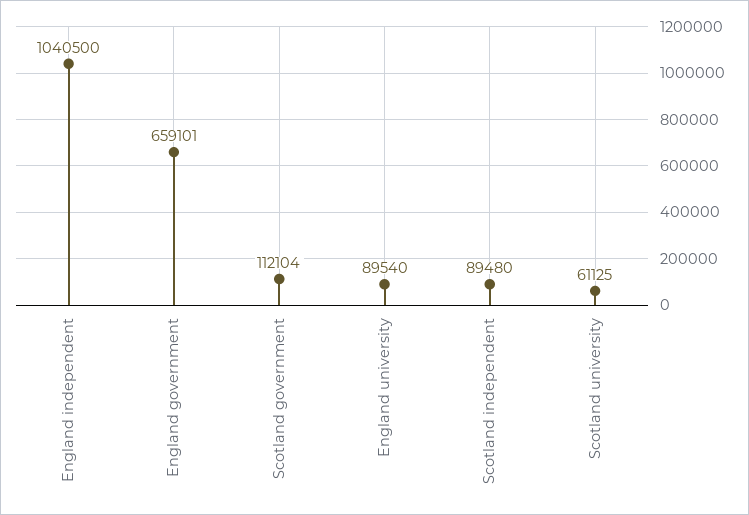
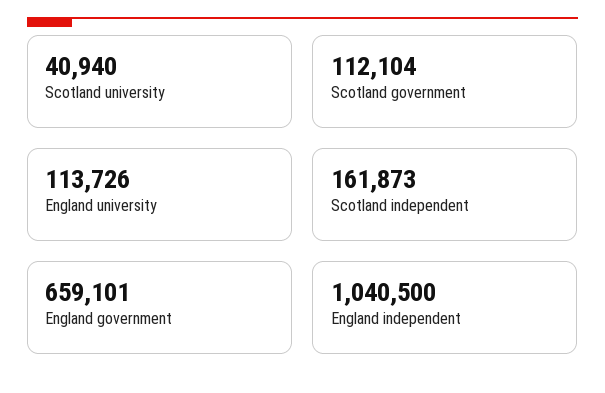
  {
    "England independent": 1040500,
    "England government": 659101,
    "Scotland government": 112104,
-   "England university": 89540,
+   "England university": 113726,
-   "Scotland independent": 89480,
+   "Scotland independent": 161873,
-   "Scotland university": 61125
+   "Scotland university": 40940
  }

